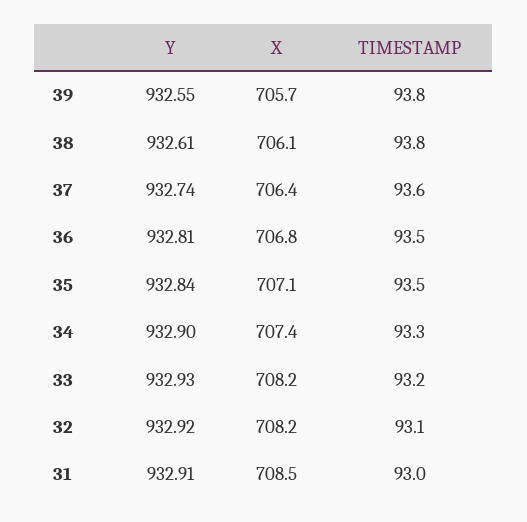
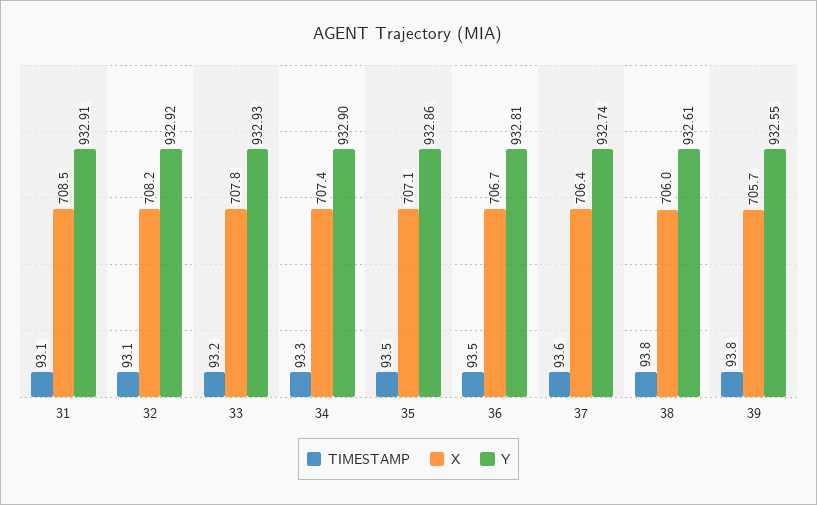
  {
    "Y": {
      "39": 932.55,
      "38": 932.61,
      "37": 932.74,
      "36": 932.81,
-     "35": 932.84,
+     "35": 932.86,
      "34": 932.9,
      "33": 932.93,
      "32": 932.92,
      "31": 932.91
    },
    "X": {
      "39": 705.7,
-     "38": 706.1,
+     "38": 706,
      "37": 706.4,
-     "36": 706.8,
+     "36": 706.7,
      "35": 707.1,
      "34": 707.4,
-     "33": 708.2,
+     "33": 707.8,
      "32": 708.2,
      "31": 708.5
    },
    "TIMESTAMP": {
      "39": 93.8,
      "38": 93.8,
      "37": 93.6,
      "36": 93.5,
      "35": 93.5,
      "34": 93.3,
      "33": 93.2,
      "32": 93.1,
-     "31": 93
+     "31": 93.1
    }
  }

